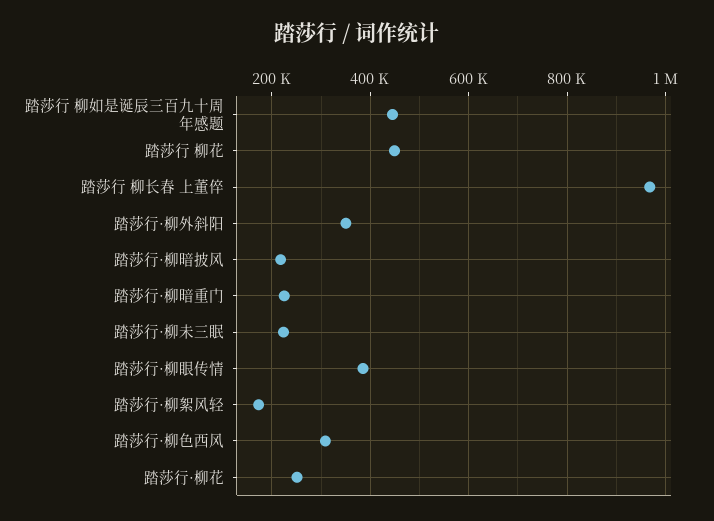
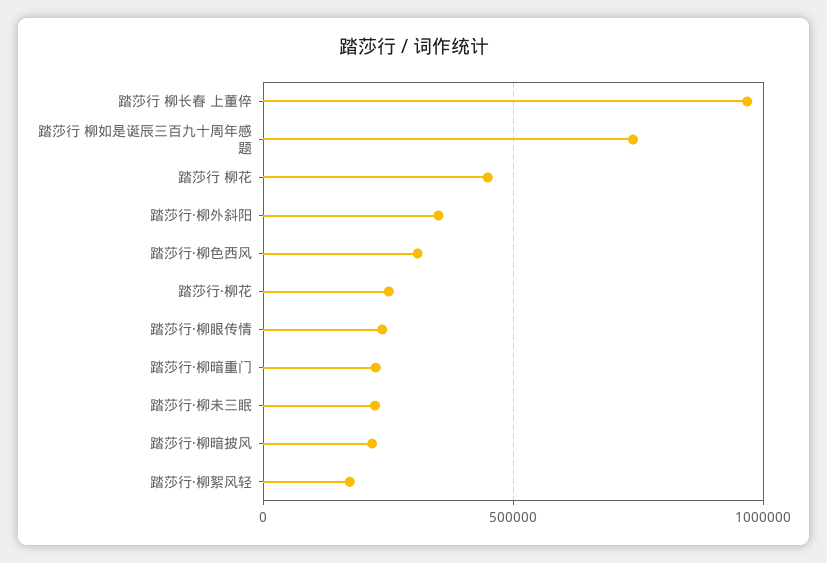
  {
-   "踏莎行 柳如是诞辰三百九十周年感题": 440000,
+   "踏莎行 柳如是诞辰三百九十周年感题": 750000,
    "踏莎行 柳花": 440000,
    "踏莎行 柳长春 上董倅": 960000,
    "踏莎行·柳外斜阳": 360000,
    "踏莎行·柳暗披风": 220000,
    "踏莎行·柳暗重门": 220000,
    "踏莎行·柳未三眠": 220000,
-   "踏莎行·柳眼传情": 380000,
+   "踏莎行·柳眼传情": 250000,
    "踏莎行·柳絮风轻": 180000,
    "踏莎行·柳色西风": 300000,
    "踏莎行·柳花": 260000
  }

